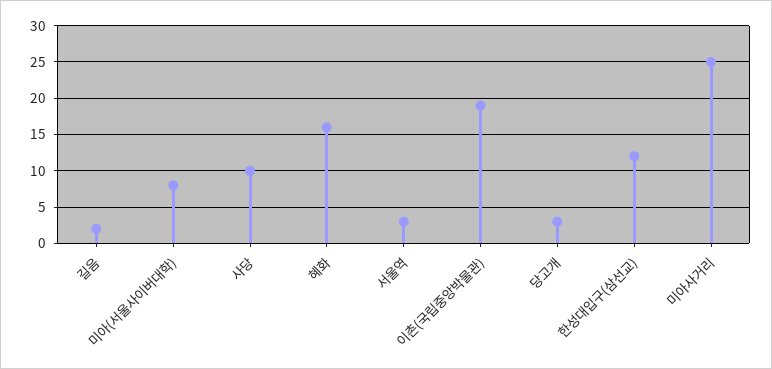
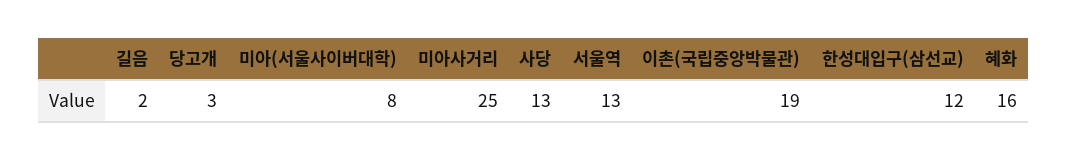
  {
    "길음": 2,
    "미아(서울사이버대학)": 8,
-   "사당": 10,
+   "사당": 13,
    "혜화": 16,
-   "서울역": 3,
+   "서울역": 13,
    "이촌(국립중앙박물관)": 19,
    "당고개": 3,
    "한성대입구(삼선교)": 12,
    "미아사거리": 25
  }

